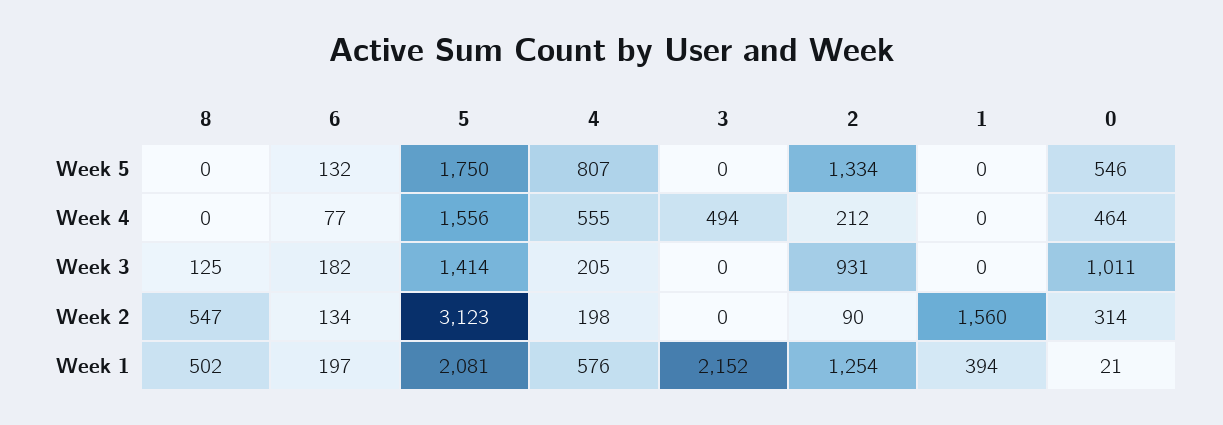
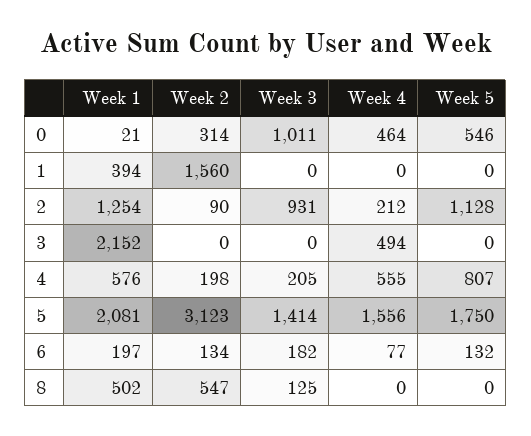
  {
    "8": {
      "Week 5": 0,
      "Week 4": 0,
      "Week 3": 125,
      "Week 2": 547,
      "Week 1": 502
    },
    "6": {
      "Week 5": 132,
      "Week 4": 77,
      "Week 3": 182,
      "Week 2": 134,
      "Week 1": 197
    },
    "5": {
      "Week 5": 1750,
      "Week 4": 1556,
      "Week 3": 1414,
      "Week 2": 3123,
      "Week 1": 2081
    },
    "4": {
      "Week 5": 807,
      "Week 4": 555,
      "Week 3": 205,
      "Week 2": 198,
      "Week 1": 576
    },
    "3": {
      "Week 5": 0,
      "Week 4": 494,
      "Week 3": 0,
      "Week 2": 0,
      "Week 1": 2152
    },
    "2": {
-     "Week 5": 1334,
+     "Week 5": 1128,
      "Week 4": 212,
      "Week 3": 931,
      "Week 2": 90,
      "Week 1": 1254
    },
    "1": {
      "Week 5": 0,
      "Week 4": 0,
      "Week 3": 0,
      "Week 2": 1560,
      "Week 1": 394
    },
    "0": {
      "Week 5": 546,
      "Week 4": 464,
      "Week 3": 1011,
      "Week 2": 314,
      "Week 1": 21
    }
  }

